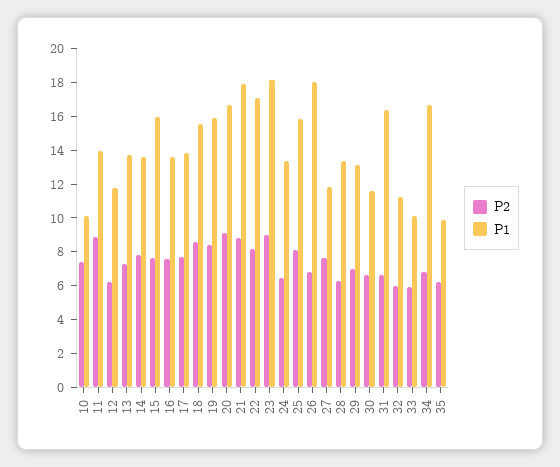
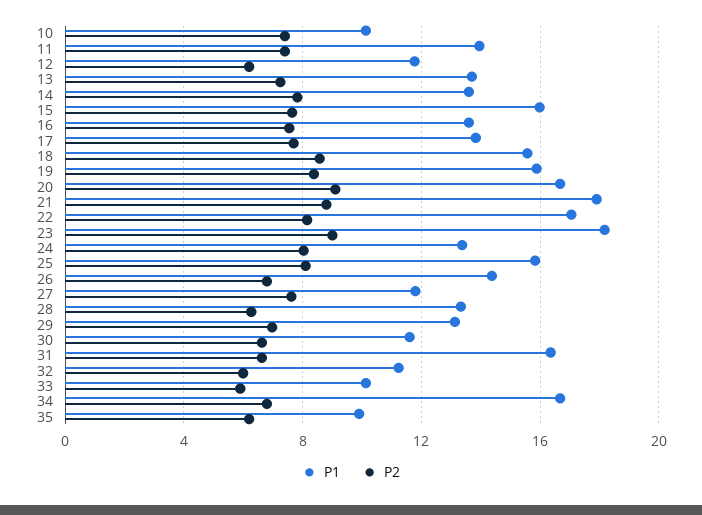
  {
    "P2": {
      "10": 7.5,
-     "11": 9,
+     "11": 7.5,
      "12": 6,
      "13": 7.5,
      "14": 8,
      "15": 7.5,
      "16": 7.5,
      "17": 7.5,
      "18": 8.5,
      "19": 8.5,
      "20": 9,
      "21": 9,
      "22": 8,
      "23": 9,
-     "24": 6.5,
+     "24": 8,
      "25": 8,
      "26": 7,
      "27": 7.5,
      "28": 6.5,
      "29": 7,
      "30": 6.5,
      "31": 6.5,
      "32": 6,
      "33": 6,
      "34": 7,
      "35": 6
    },
    "P1": {
      "10": 10,
      "11": 14,
      "12": 12,
      "13": 13.5,
      "14": 13.5,
      "15": 16,
      "16": 13.5,
      "17": 14,
      "18": 15.5,
      "19": 16,
      "20": 16.5,
      "21": 18,
      "22": 17,
      "23": 18,
      "24": 13.5,
      "25": 16,
-     "26": 18,
+     "26": 14.5,
      "27": 12,
      "28": 13.5,
      "29": 13,
      "30": 11.5,
      "31": 16.5,
      "32": 11,
      "33": 10,
      "34": 16.5,
      "35": 10
    }
  }

